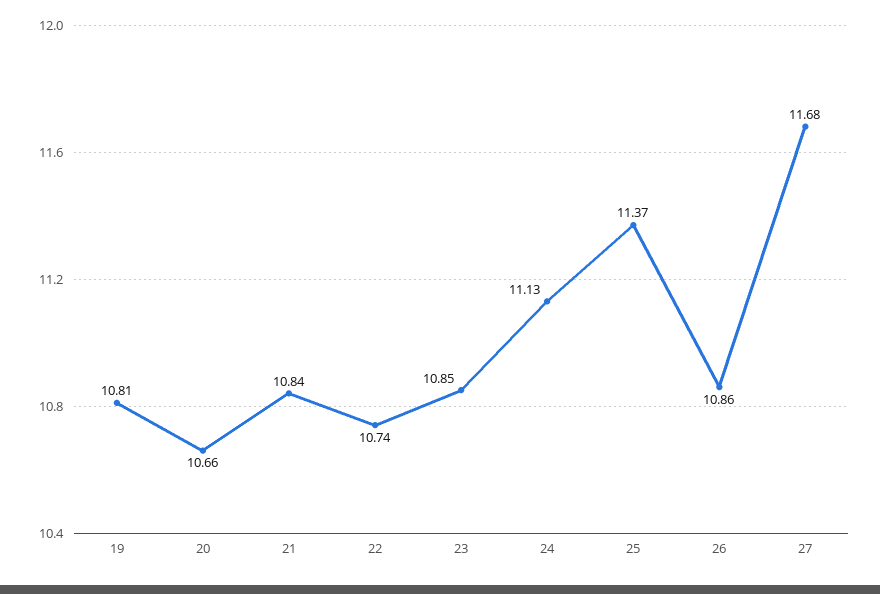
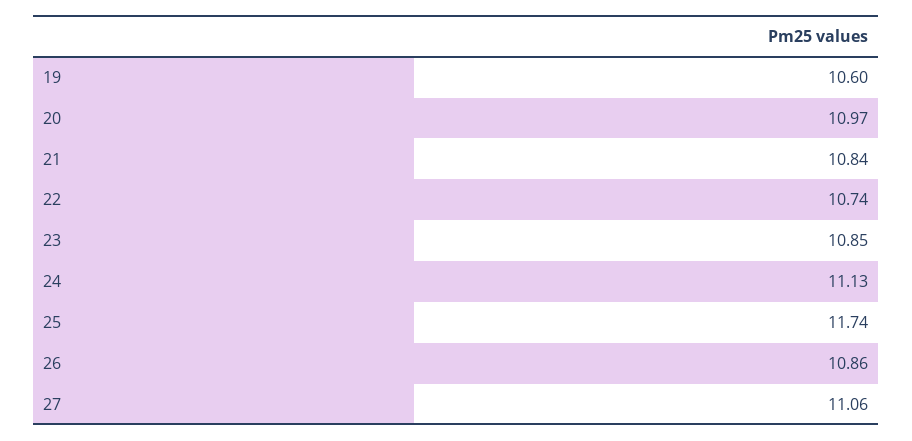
  {
-   "19": 10.81,
+   "19": 10.6,
-   "20": 10.66,
+   "20": 10.97,
    "21": 10.84,
    "22": 10.74,
    "23": 10.85,
    "24": 11.13,
-   "25": 11.37,
+   "25": 11.74,
    "26": 10.86,
-   "27": 11.68
+   "27": 11.06
  }

